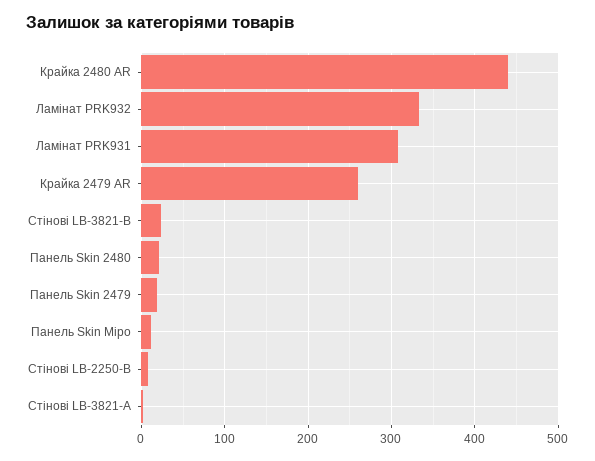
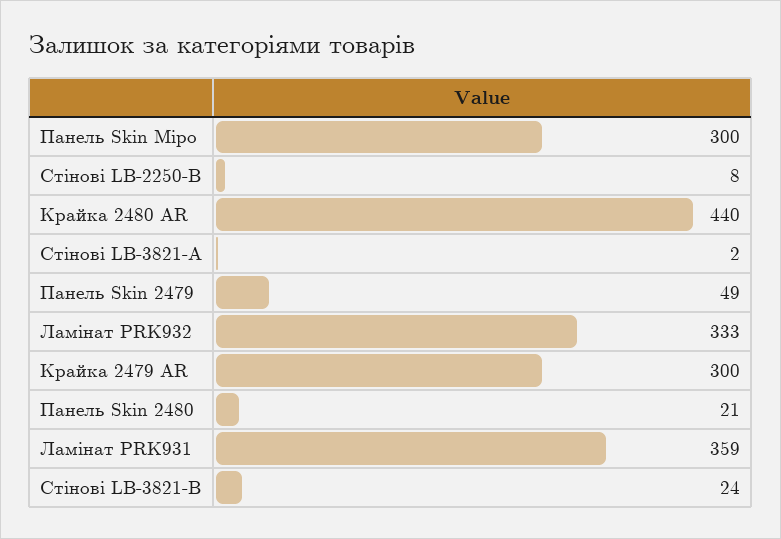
  {
    "Крайка 2480 AR": 440,
    "Ламінат PRK932": 333,
-   "Ламінат PRK931": 310,
+   "Ламінат PRK931": 359,
-   "Крайка 2479 AR": 260,
+   "Крайка 2479 AR": 300,
    "Стінові LB-3821-В": 24,
    "Панель Skin 2480": 21,
-   "Панель Skin 2479": 20,
+   "Панель Skin 2479": 49,
-   "Панель Skin Міро": 10,
+   "Панель Skin Міро": 300,
    "Стінові LB-2250-В": 8,
    "Стінові LB-3821-А": 2
  }

